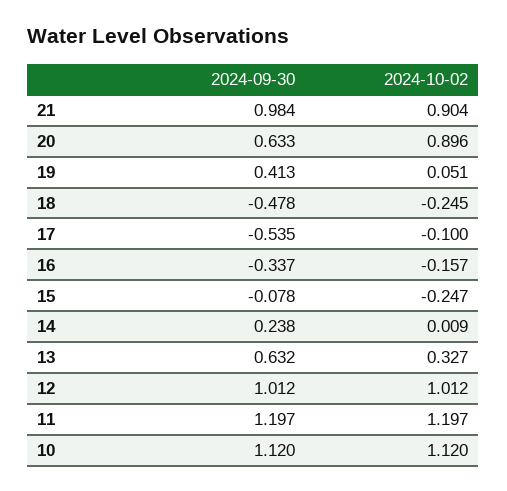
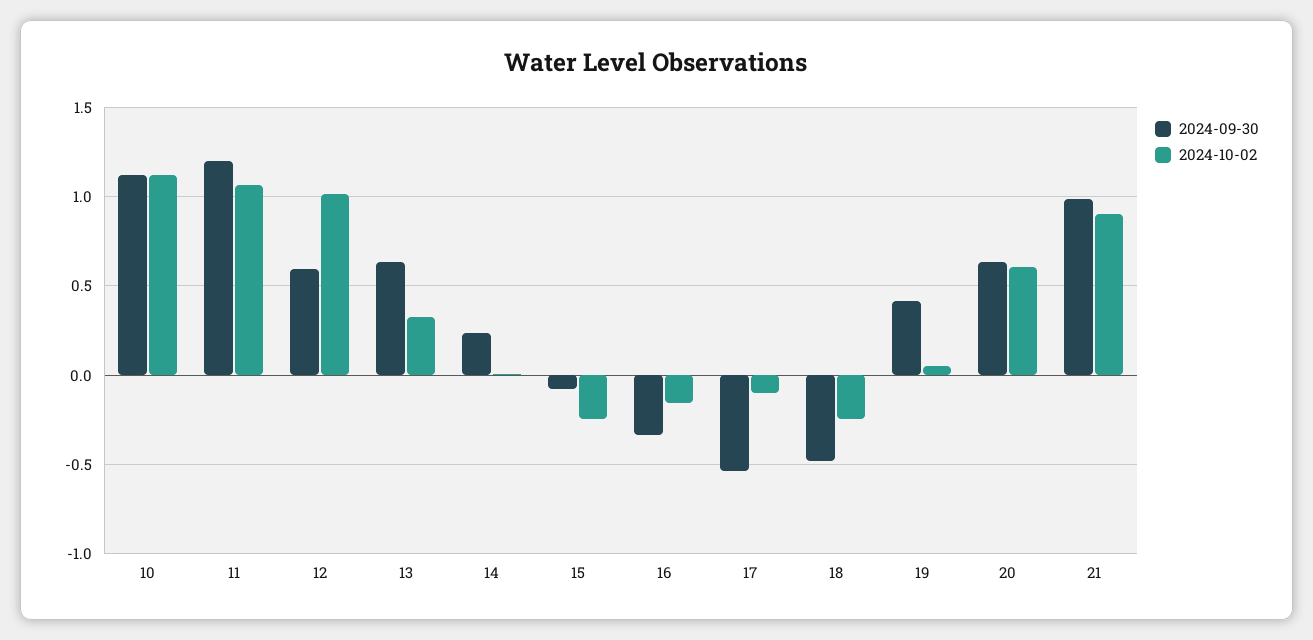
  {
    "2024-09-30": {
      "21": 0.984,
      "20": 0.633,
      "19": 0.413,
      "18": -0.478,
      "17": -0.535,
      "16": -0.337,
      "15": -0.078,
      "14": 0.238,
      "13": 0.632,
-     "12": 1.012,
+     "12": 0.6,
      "11": 1.197,
      "10": 1.12
    },
    "2024-10-02": {
      "21": 0.904,
-     "20": 0.896,
+     "20": 0.6,
      "19": 0.051,
      "18": -0.245,
      "17": -0.1,
      "16": -0.157,
      "15": -0.247,
      "14": 0.009,
      "13": 0.327,
      "12": 1.012,
-     "11": 1.197,
+     "11": 1.05,
      "10": 1.12
    }
  }

